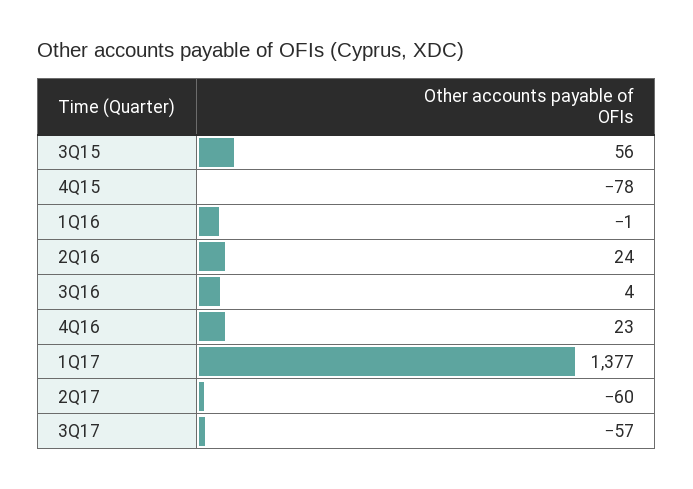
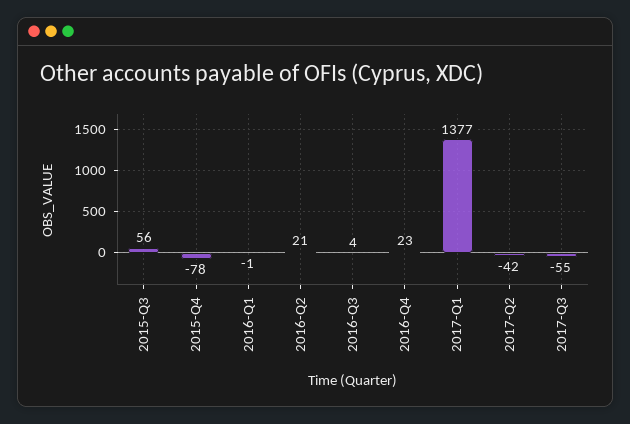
  {
    "3Q15": 56,
    "4Q15": -78,
    "1Q16": -1,
-   "2Q16": 24,
+   "2Q16": 21,
    "3Q16": 4,
    "4Q16": 23,
    "1Q17": 1377,
-   "2Q17": -60,
+   "2Q17": -42,
-   "3Q17": -57
+   "3Q17": -55
  }

